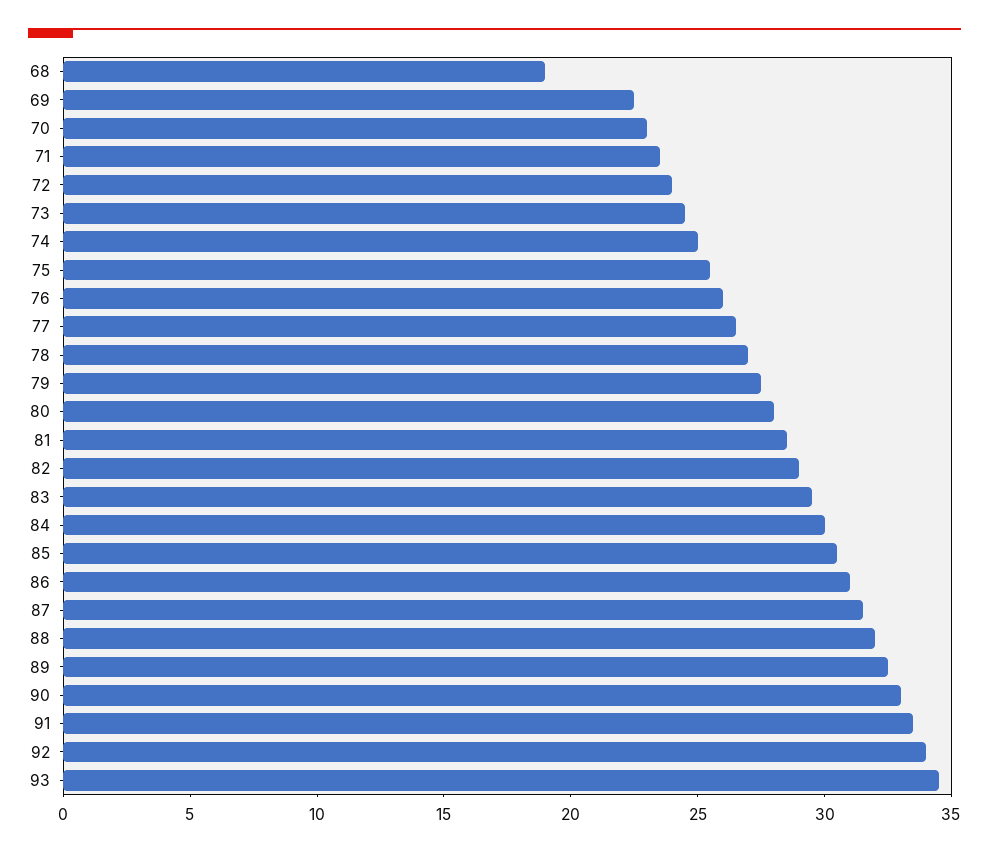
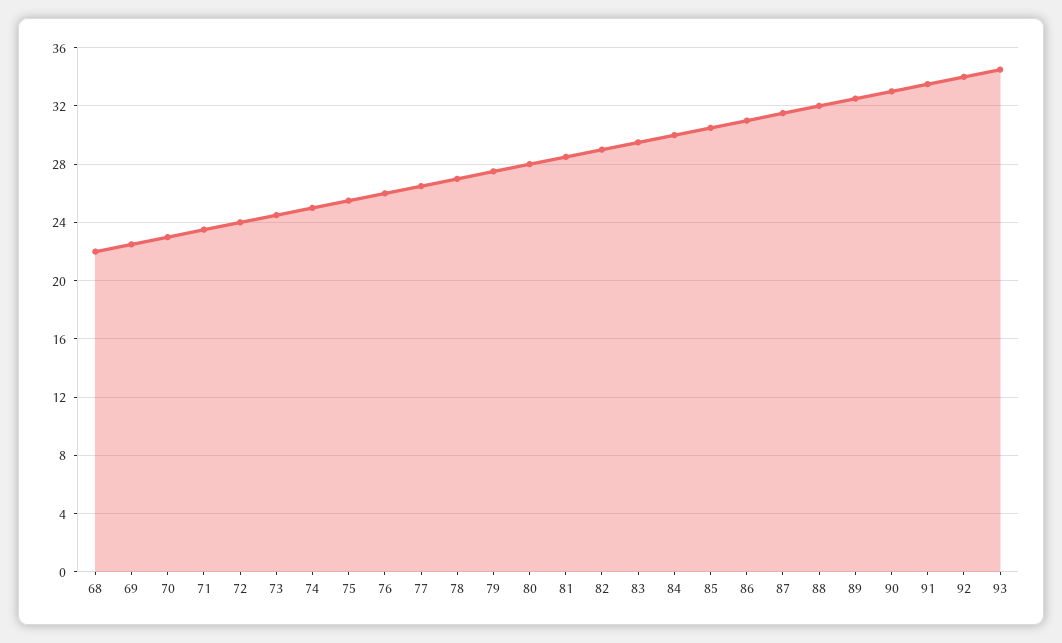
  {
-   "68": 19,
+   "68": 22,
    "69": 22.5,
    "70": 23,
    "71": 23.5,
    "72": 24,
    "73": 24.5,
    "74": 25,
    "75": 25.5,
    "76": 26,
    "77": 26.5,
    "78": 27,
    "79": 27.5,
    "80": 28,
    "81": 28.5,
    "82": 29,
    "83": 29.5,
    "84": 30,
    "85": 30.5,
    "86": 31,
    "87": 31.5,
    "88": 32,
    "89": 32.5,
    "90": 33,
    "91": 33.5,
    "92": 34,
    "93": 34.5
  }

